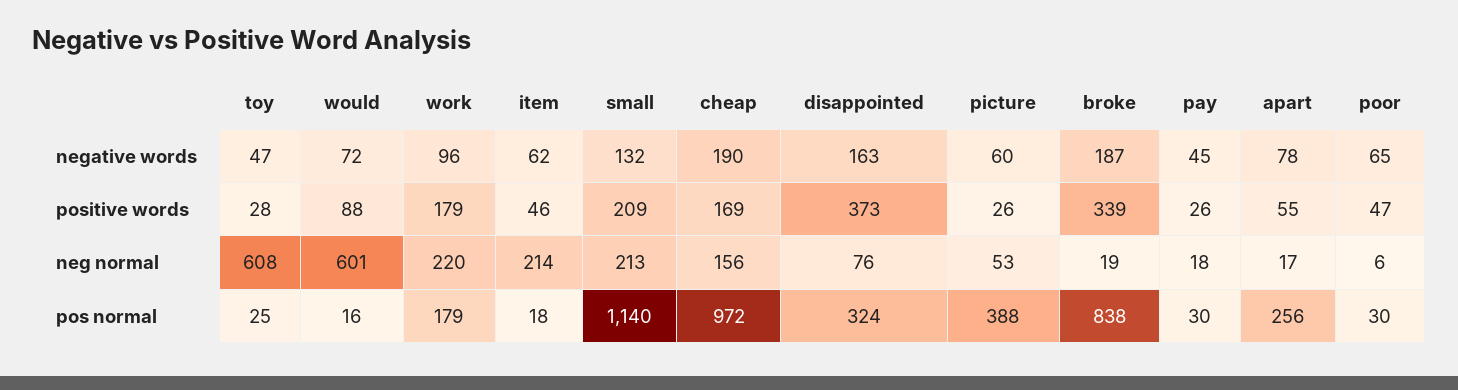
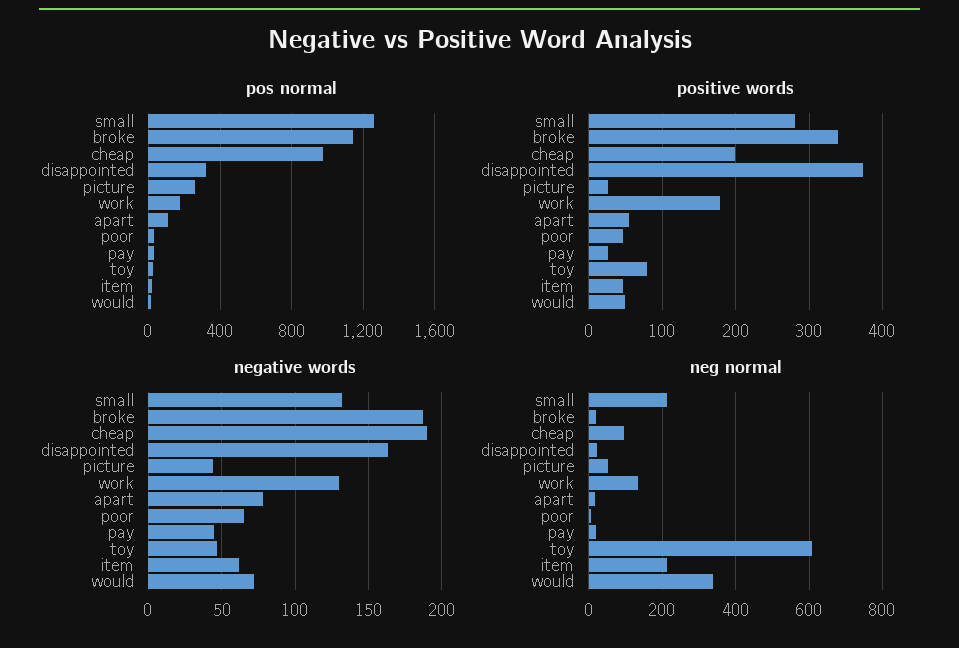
  {
    "negative words": {
      "toy": 47,
      "would": 72,
-     "work": 96,
+     "work": 130,
      "item": 62,
      "small": 132,
      "cheap": 190,
      "disappointed": 163,
-     "picture": 60,
+     "picture": 45,
      "broke": 187,
      "pay": 45,
      "apart": 78,
      "poor": 65
    },
    "positive words": {
-     "toy": 28,
+     "toy": 80,
-     "would": 88,
+     "would": 50,
      "work": 179,
      "item": 46,
-     "small": 209,
+     "small": 280,
-     "cheap": 169,
+     "cheap": 200,
      "disappointed": 373,
      "picture": 26,
      "broke": 339,
      "pay": 26,
      "apart": 55,
      "poor": 47
    },
    "neg normal": {
      "toy": 608,
-     "would": 601,
+     "would": 340,
-     "work": 220,
+     "work": 140,
      "item": 214,
      "small": 213,
-     "cheap": 156,
+     "cheap": 100,
-     "disappointed": 76,
+     "disappointed": 20,
      "picture": 53,
      "broke": 19,
      "pay": 18,
      "apart": 17,
      "poor": 6
    },
    "pos normal": {
      "toy": 25,
      "would": 16,
      "work": 179,
      "item": 18,
-     "small": 1140,
+     "small": 1250,
      "cheap": 972,
      "disappointed": 324,
-     "picture": 388,
+     "picture": 250,
-     "broke": 838,
+     "broke": 1150,
      "pay": 30,
-     "apart": 256,
+     "apart": 100,
      "poor": 30
    }
  }

